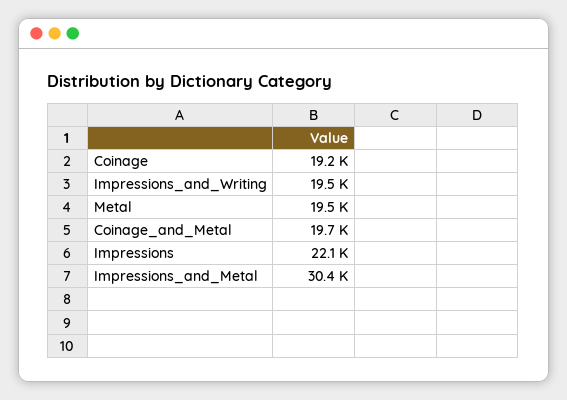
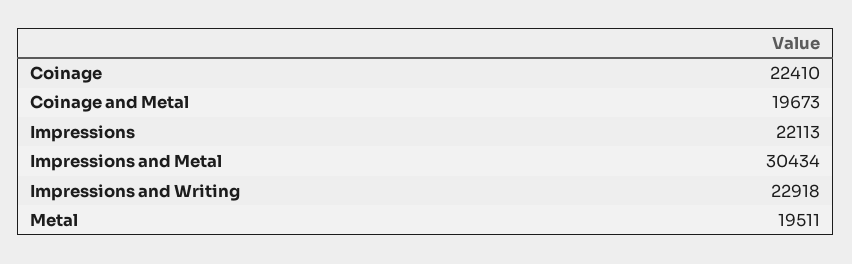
  {
-   "Coinage": 19200,
+   "Coinage": 22410,
-   "Impressions_and_Writing": 19500,
+   "Impressions_and_Writing": 22918,
    "Metal": 19511,
    "Coinage_and_Metal": 19673,
    "Impressions": 22113,
    "Impressions_and_Metal": 30434
  }

